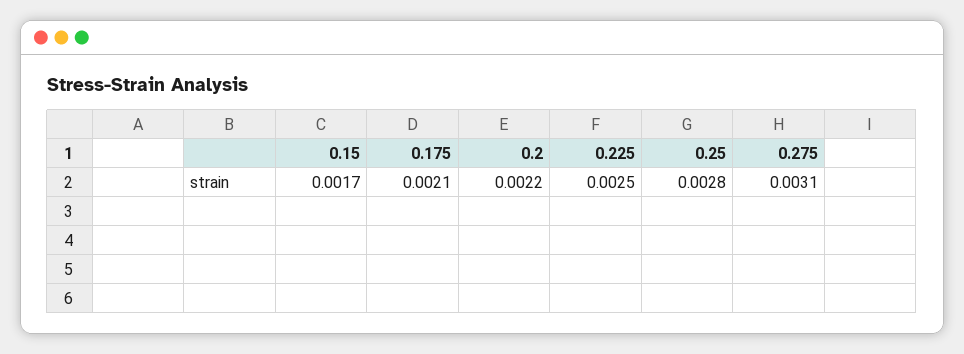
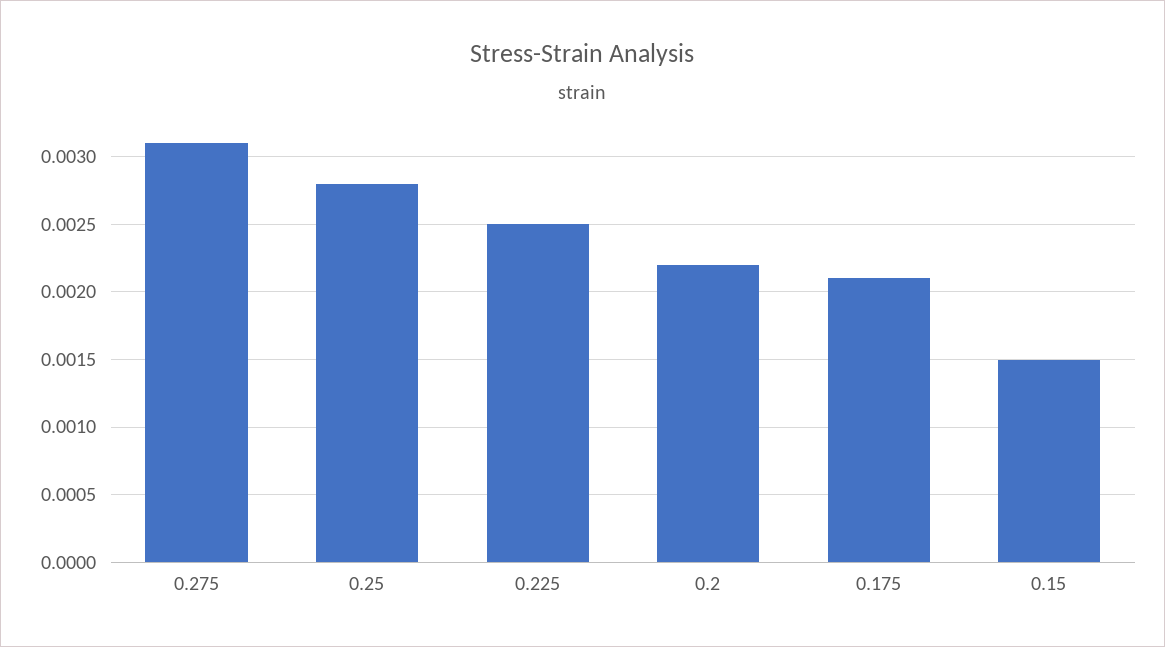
  {
-   "0.15": 0.0017,
+   "0.15": 0.0015,
    "0.175": 0.0021,
    "0.2": 0.0022,
    "0.225": 0.0025,
    "0.25": 0.0028,
    "0.275": 0.0031
  }

